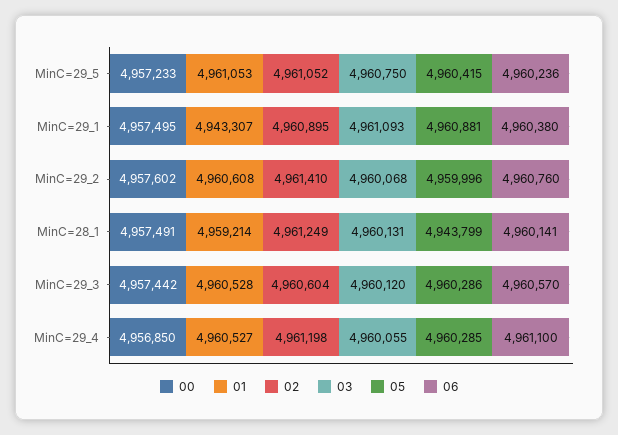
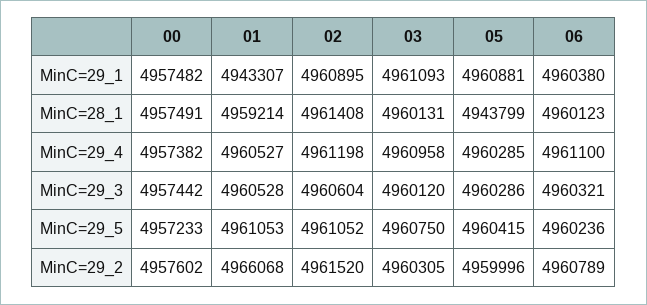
  {
    "00": {
      "MinC=29_5": 4957233,
-     "MinC=29_1": 4957495,
+     "MinC=29_1": 4957482,
      "MinC=29_2": 4957602,
      "MinC=28_1": 4957491,
      "MinC=29_3": 4957442,
-     "MinC=29_4": 4956850
+     "MinC=29_4": 4957382
    },
    "01": {
      "MinC=29_5": 4961053,
      "MinC=29_1": 4943307,
-     "MinC=29_2": 4960608,
+     "MinC=29_2": 4966068,
      "MinC=28_1": 4959214,
      "MinC=29_3": 4960528,
      "MinC=29_4": 4960527
    },
    "02": {
      "MinC=29_5": 4961052,
      "MinC=29_1": 4960895,
-     "MinC=29_2": 4961410,
+     "MinC=29_2": 4961520,
-     "MinC=28_1": 4961249,
+     "MinC=28_1": 4961408,
      "MinC=29_3": 4960604,
      "MinC=29_4": 4961198
    },
    "03": {
      "MinC=29_5": 4960750,
      "MinC=29_1": 4961093,
-     "MinC=29_2": 4960068,
+     "MinC=29_2": 4960305,
      "MinC=28_1": 4960131,
      "MinC=29_3": 4960120,
-     "MinC=29_4": 4960055
+     "MinC=29_4": 4960958
    },
    "05": {
      "MinC=29_5": 4960415,
      "MinC=29_1": 4960881,
      "MinC=29_2": 4959996,
      "MinC=28_1": 4943799,
      "MinC=29_3": 4960286,
      "MinC=29_4": 4960285
    },
    "06": {
      "MinC=29_5": 4960236,
      "MinC=29_1": 4960380,
-     "MinC=29_2": 4960760,
+     "MinC=29_2": 4960789,
-     "MinC=28_1": 4960141,
+     "MinC=28_1": 4960123,
-     "MinC=29_3": 4960570,
+     "MinC=29_3": 4960321,
      "MinC=29_4": 4961100
    }
  }

